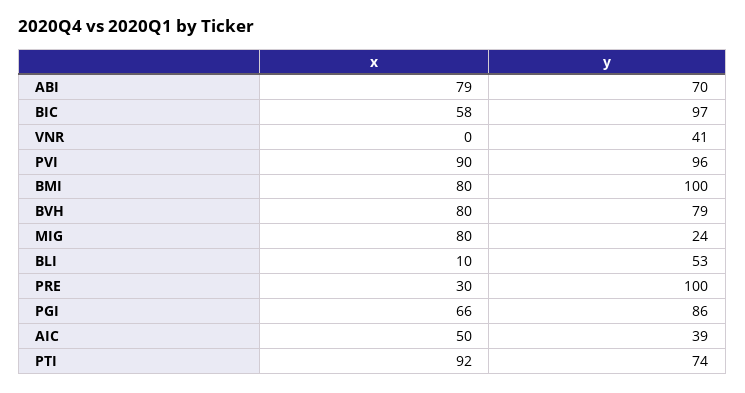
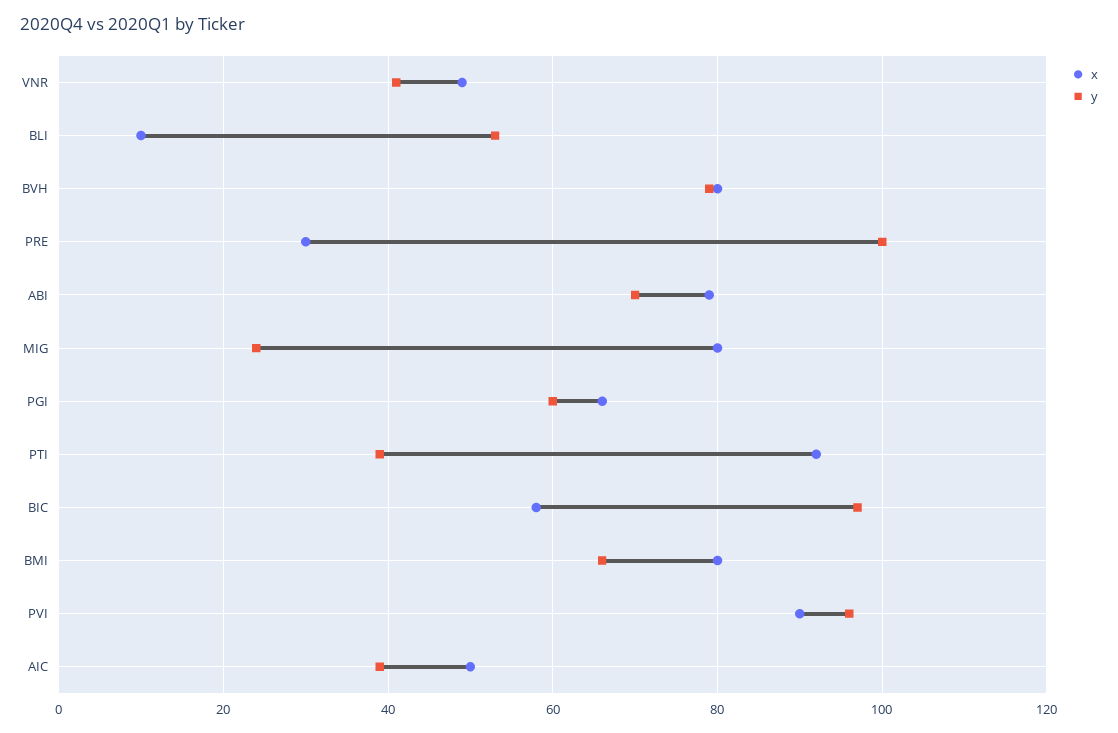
  {
    "x": {
      "ABI": 79,
      "BIC": 58,
-     "VNR": 0,
+     "VNR": 50,
      "PVI": 90,
      "BMI": 80,
      "BVH": 80,
      "MIG": 80,
      "BLI": 10,
      "PRE": 30,
      "PGI": 66,
      "AIC": 50,
      "PTI": 92
    },
    "y": {
      "ABI": 70,
      "BIC": 97,
      "VNR": 41,
      "PVI": 96,
-     "BMI": 100,
+     "BMI": 65,
      "BVH": 79,
      "MIG": 24,
      "BLI": 53,
      "PRE": 100,
-     "PGI": 86,
+     "PGI": 60,
      "AIC": 39,
-     "PTI": 74
+     "PTI": 40
    }
  }

